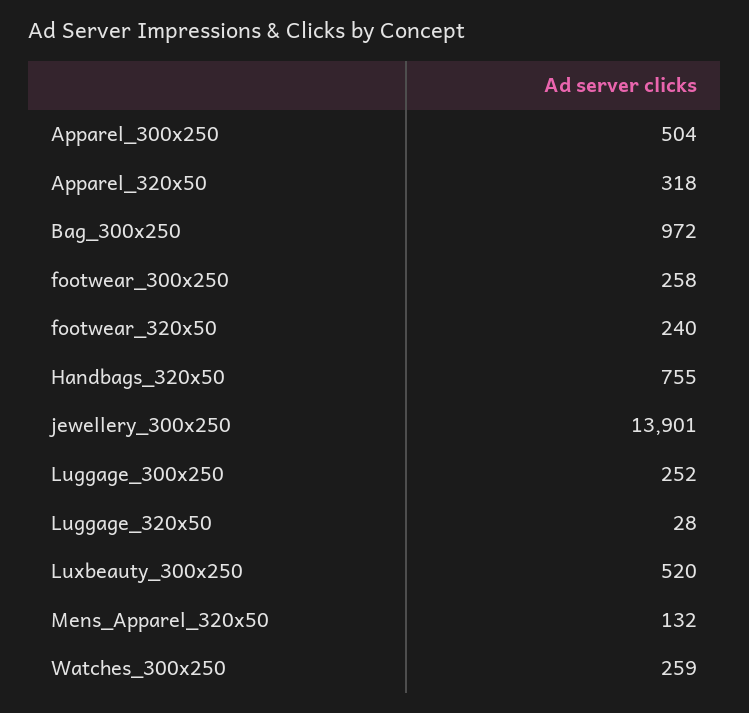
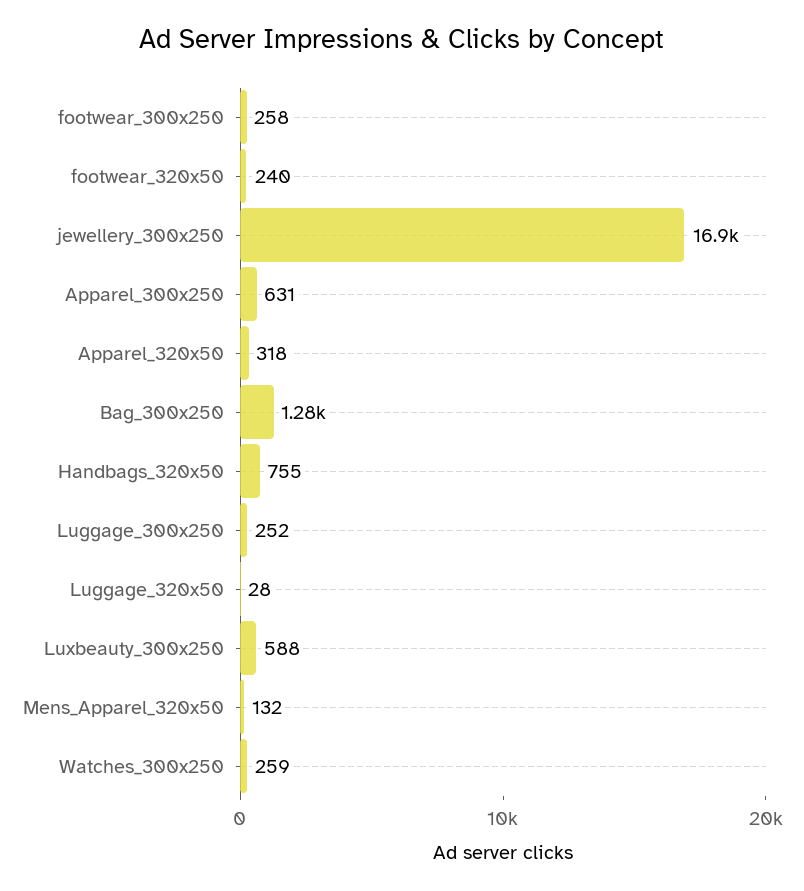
  {
-   "Apparel_300x250": 504,
+   "Apparel_300x250": 631,
    "Apparel_320x50": 318,
-   "Bag_300x250": 972,
+   "Bag_300x250": 1280,
    "footwear_300x250": 258,
    "footwear_320x50": 240,
    "Handbags_320x50": 755,
-   "jewellery_300x250": 13901,
+   "jewellery_300x250": 16900,
    "Luggage_300x250": 252,
    "Luggage_320x50": 28,
-   "Luxbeauty_300x250": 520,
+   "Luxbeauty_300x250": 588,
    "Mens_Apparel_320x50": 132,
    "Watches_300x250": 259
  }

